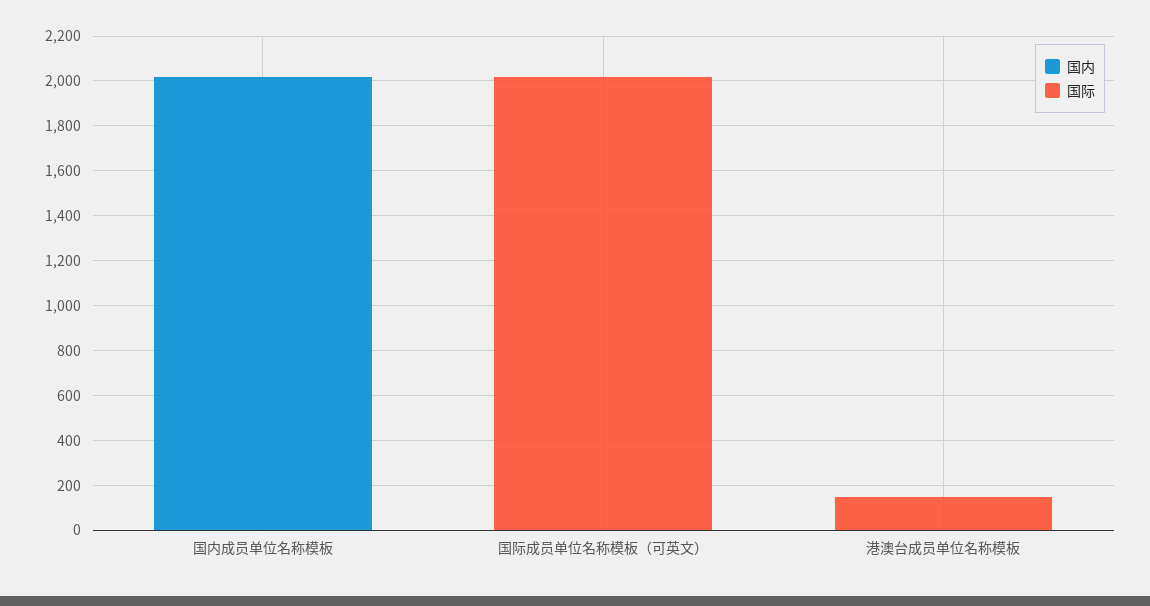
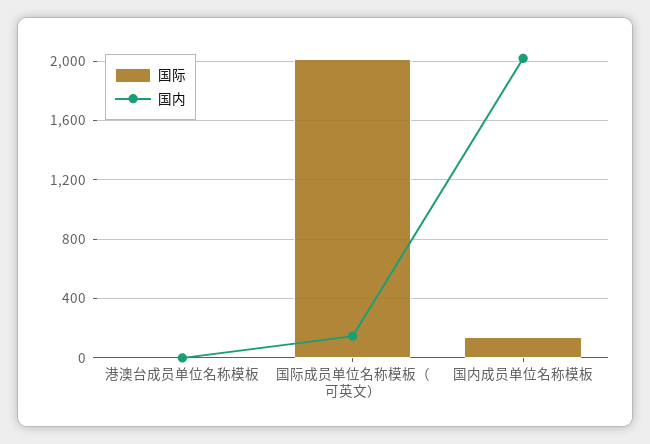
  {
    "国内": {
      "国内成员单位名称模板": 2000,
-     "国际成员单位名称模板（可英文）": 0,
+     "国际成员单位名称模板（可英文）": 150,
      "港澳台成员单位名称模板": 0
    },
    "国际": {
-     "国内成员单位名称模板": 0,
+     "国内成员单位名称模板": 150,
      "国际成员单位名称模板（可英文）": 2000,
-     "港澳台成员单位名称模板": 150
+     "港澳台成员单位名称模板": 0
    }
  }

